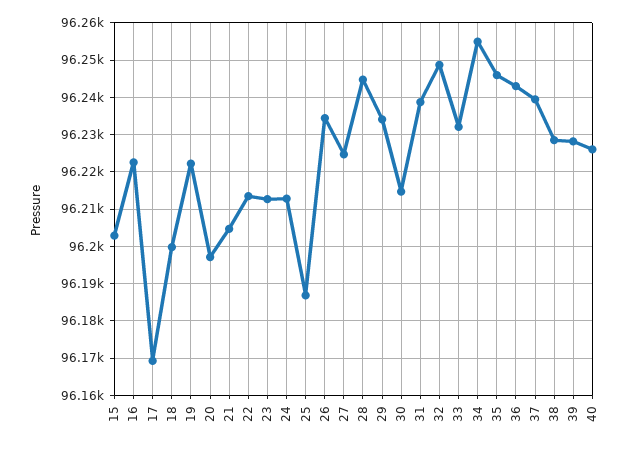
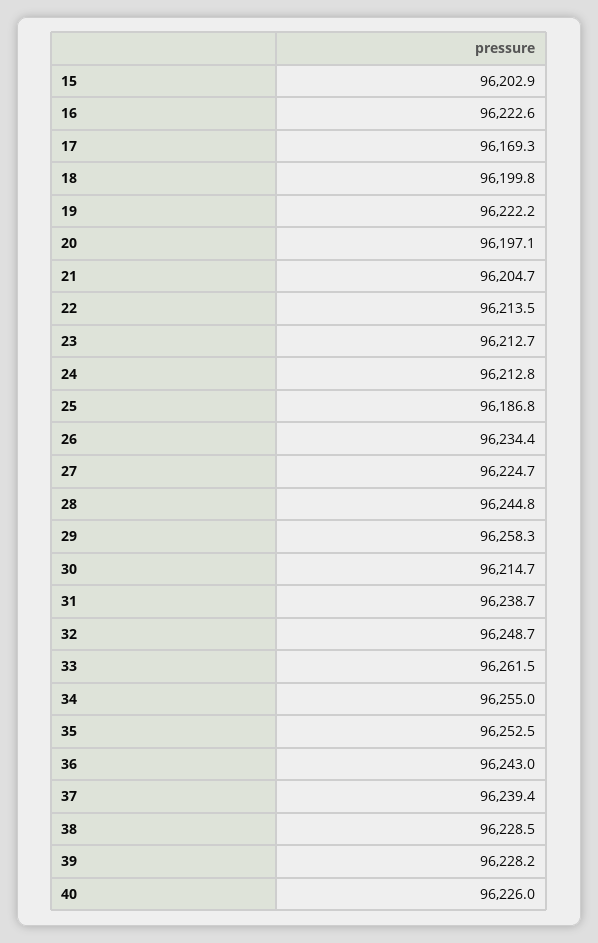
  {
    "15": 96202.9,
    "16": 96222.6,
    "17": 96169.3,
    "18": 96199.8,
    "19": 96222.2,
    "20": 96197.1,
    "21": 96204.7,
    "22": 96213.5,
    "23": 96212.7,
    "24": 96212.8,
    "25": 96186.8,
    "26": 96234.4,
    "27": 96224.7,
    "28": 96244.8,
-   "29": 96234,
+   "29": 96258.3,
    "30": 96214.7,
    "31": 96238.7,
    "32": 96248.7,
-   "33": 96232,
+   "33": 96261.5,
    "34": 96255,
-   "35": 96246,
+   "35": 96252.5,
    "36": 96243,
    "37": 96239.4,
    "38": 96228.5,
    "39": 96228.2,
    "40": 96226
  }

